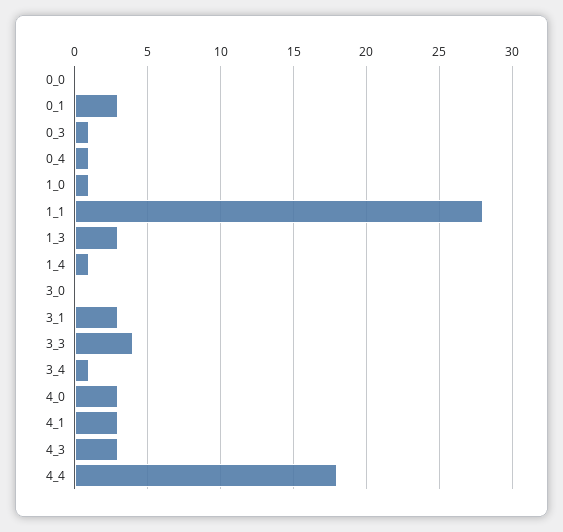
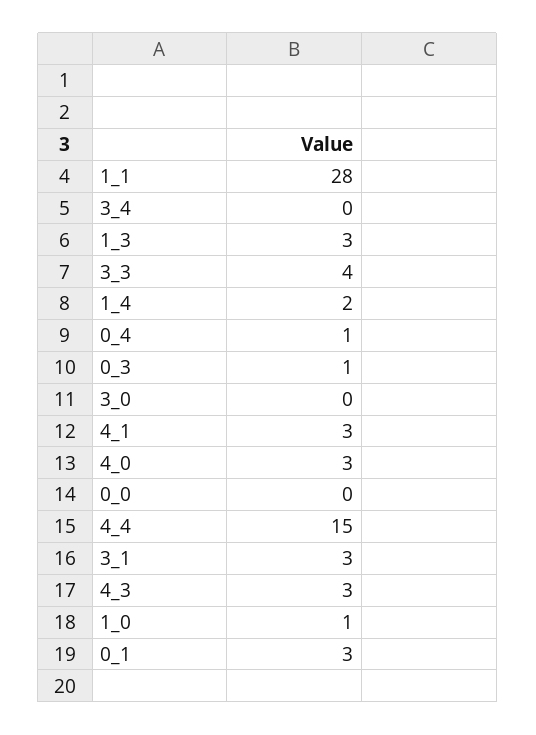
  {
    "0_0": 0,
    "0_1": 3,
    "0_3": 1,
    "0_4": 1,
    "1_0": 1,
    "1_1": 28,
    "1_3": 3,
-   "1_4": 1,
+   "1_4": 2,
    "3_0": 0,
    "3_1": 3,
    "3_3": 4,
-   "3_4": 1,
+   "3_4": 0,
    "4_0": 3,
    "4_1": 3,
    "4_3": 3,
-   "4_4": 18
+   "4_4": 15
  }

